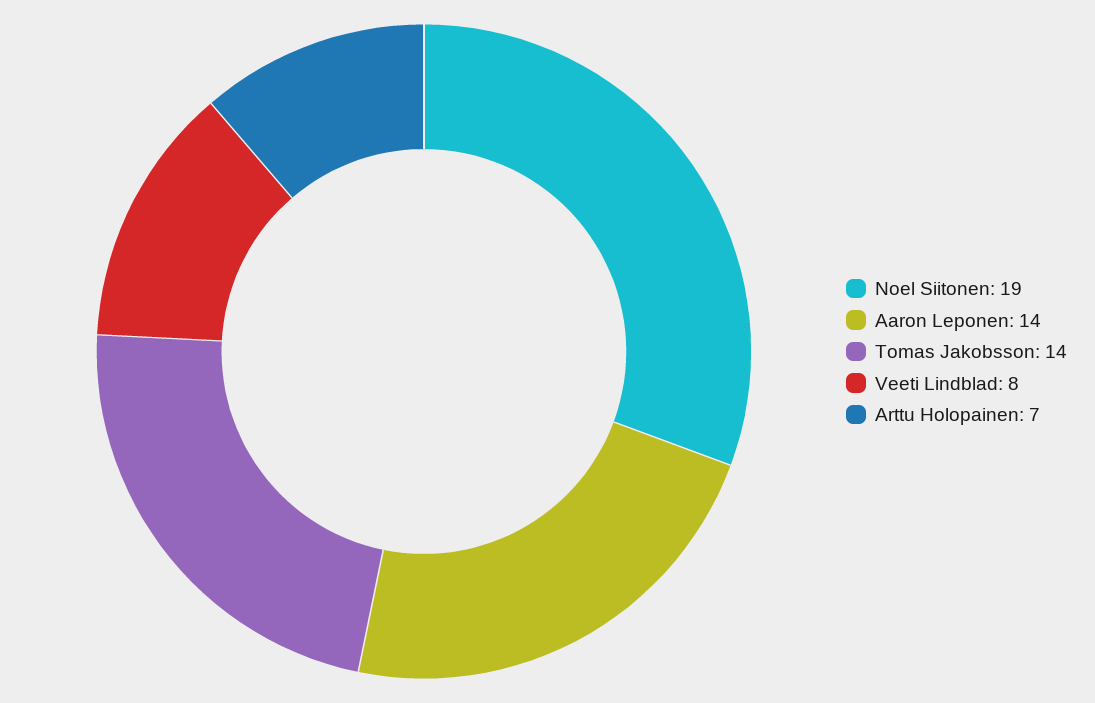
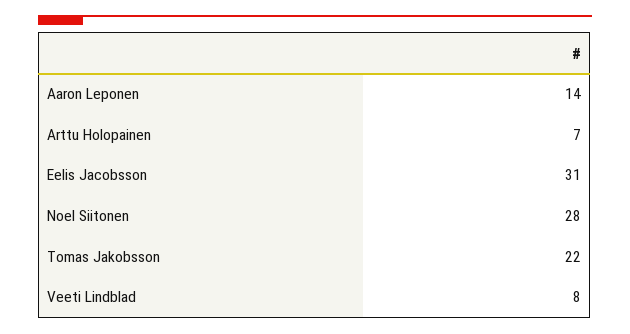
  {
-   "Noel Siitonen": 19,
+   "Noel Siitonen": 28,
    "Aaron Leponen": 14,
-   "Tomas Jakobsson": 14,
+   "Tomas Jakobsson": 22,
    "Veeti Lindblad": 8,
-   "Arttu Holopainen": 7
+   "Arttu Holopainen": 7,
+   "Eelis Jacobsson": 31
  }

